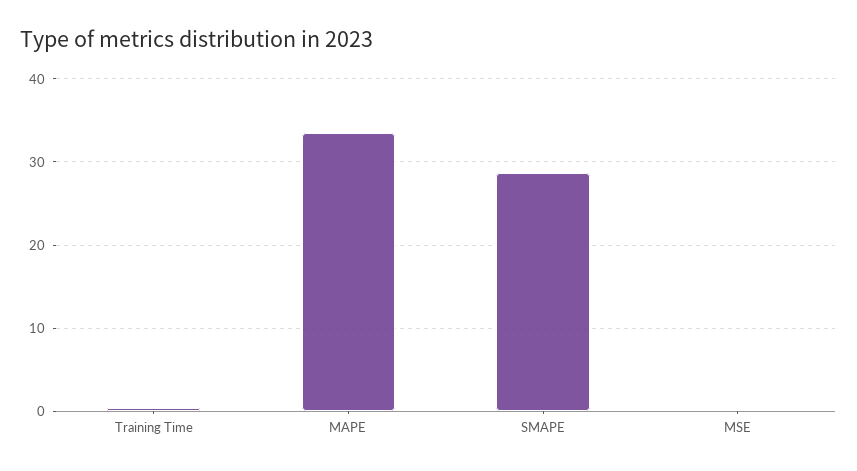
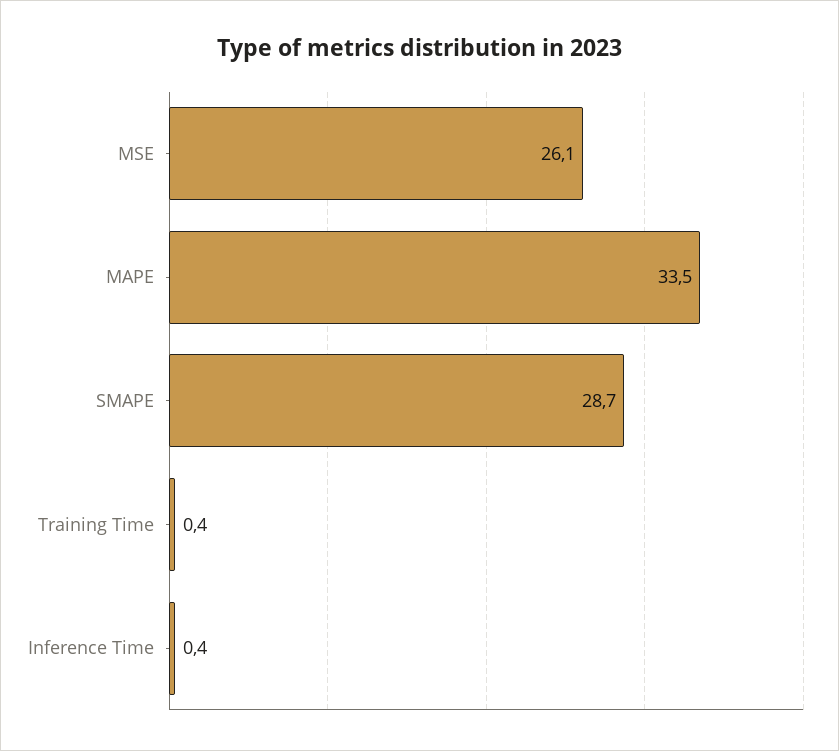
  {
    "Training Time": 0.4,
    "MAPE": 33.5,
    "SMAPE": 28.7,
-   "MSE": 0
+   "MSE": 26.1,
+   "Inference Time": 0.4
  }

